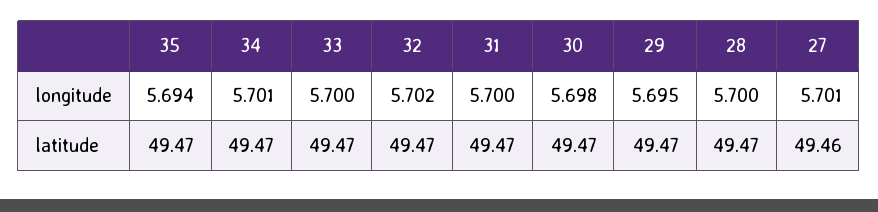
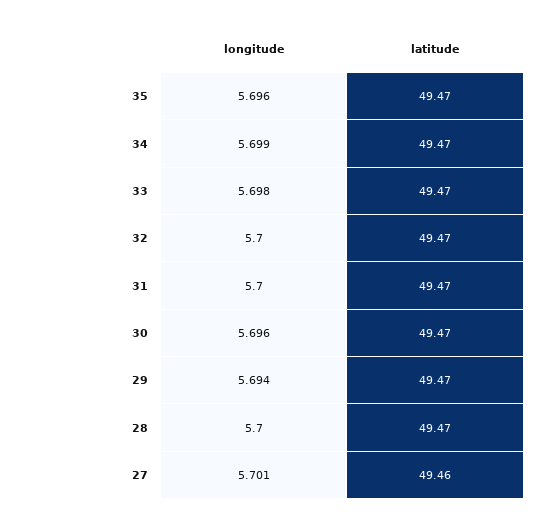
  {
    "35": {
-     "longitude": 5.694,
+     "longitude": 5.696,
      "latitude": 49.47
    },
    "34": {
-     "longitude": 5.701,
+     "longitude": 5.699,
      "latitude": 49.47
    },
    "33": {
-     "longitude": 5.7,
+     "longitude": 5.698,
      "latitude": 49.47
    },
    "32": {
-     "longitude": 5.702,
+     "longitude": 5.7,
      "latitude": 49.47
    },
    "31": {
      "longitude": 5.7,
      "latitude": 49.47
    },
    "30": {
-     "longitude": 5.698,
+     "longitude": 5.696,
      "latitude": 49.47
    },
    "29": {
-     "longitude": 5.695,
+     "longitude": 5.694,
      "latitude": 49.47
    },
    "28": {
      "longitude": 5.7,
      "latitude": 49.47
    },
    "27": {
      "longitude": 5.701,
      "latitude": 49.46
    }
  }

